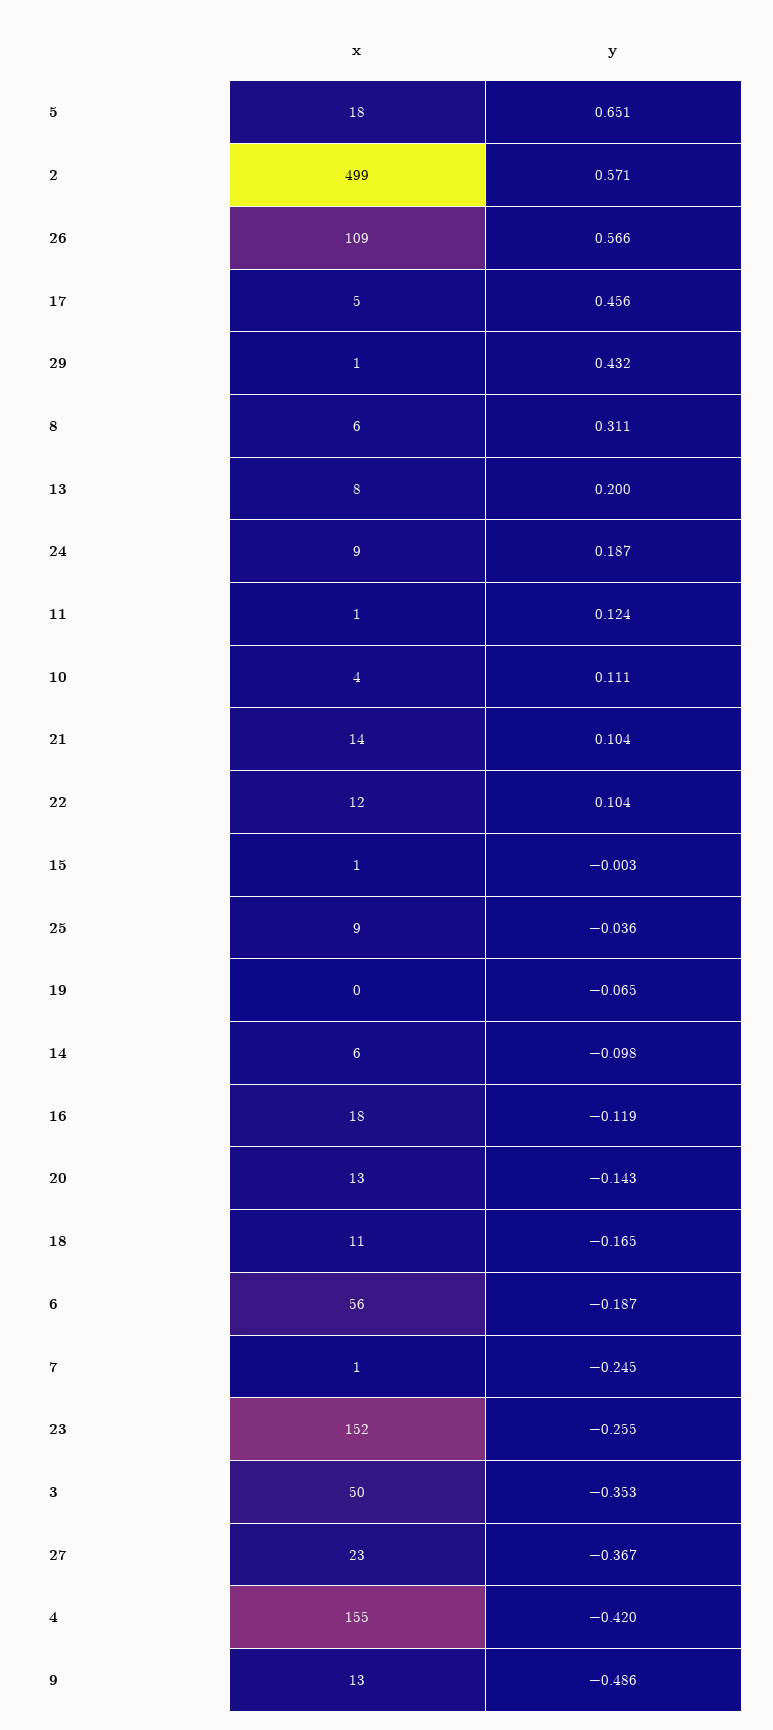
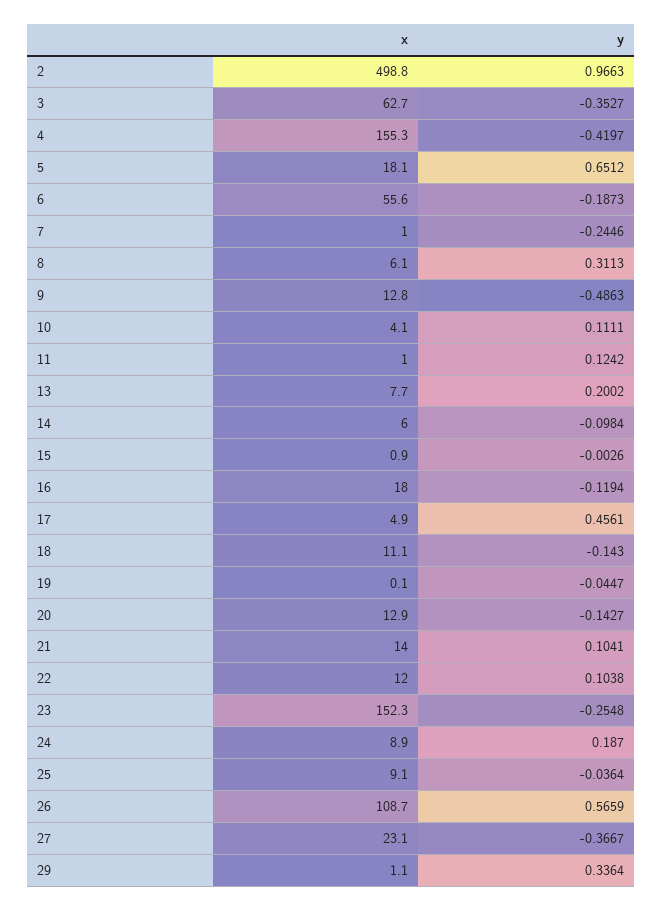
  {
    "x": {
      "5": 18.1,
      "2": 498.8,
      "26": 108.7,
      "17": 4.9,
      "29": 1.1,
      "8": 6.1,
      "13": 7.7,
      "24": 8.9,
      "11": 1,
      "10": 4.1,
      "21": 14,
      "22": 12,
      "15": 0.9,
      "25": 9.1,
      "19": 0.1,
      "14": 6,
      "16": 18,
      "20": 12.9,
      "18": 11.1,
      "6": 55.6,
      "7": 1,
      "23": 152.3,
-     "3": 50,
+     "3": 62.7,
      "27": 23.1,
      "4": 155.3,
      "9": 12.8
    },
    "y": {
      "5": 0.6512,
-     "2": 0.571,
+     "2": 0.9663,
      "26": 0.5659,
      "17": 0.4561,
-     "29": 0.432,
+     "29": 0.3364,
      "8": 0.3113,
      "13": 0.2002,
      "24": 0.187,
      "11": 0.1242,
      "10": 0.1111,
      "21": 0.1041,
      "22": 0.1038,
      "15": -0.0026,
      "25": -0.0364,
-     "19": -0.065,
+     "19": -0.0447,
      "14": -0.0984,
      "16": -0.1194,
      "20": -0.1427,
-     "18": -0.165,
+     "18": -0.143,
      "6": -0.1873,
      "7": -0.2446,
      "23": -0.2548,
      "3": -0.3527,
      "27": -0.3667,
      "4": -0.4197,
      "9": -0.4863
    }
  }

